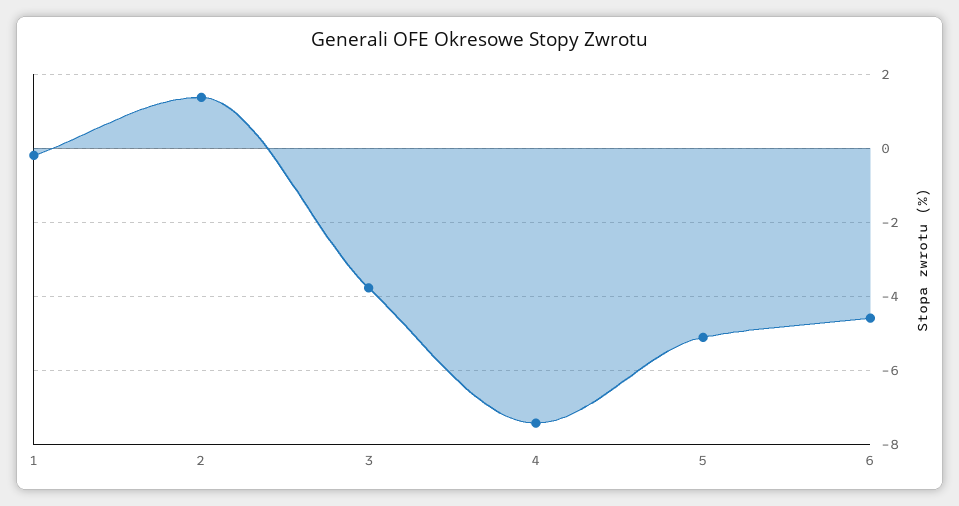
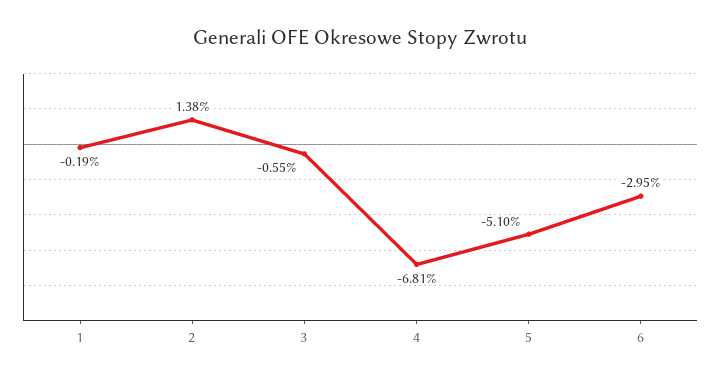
  {
    "1": -0.19,
    "2": 1.38,
-   "3": -3.8,
+   "3": -0.55,
-   "4": -7.4,
+   "4": -6.81,
    "5": -5.1,
-   "6": -4.6
+   "6": -2.95
  }

